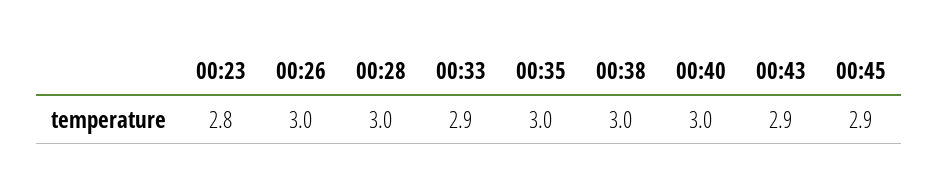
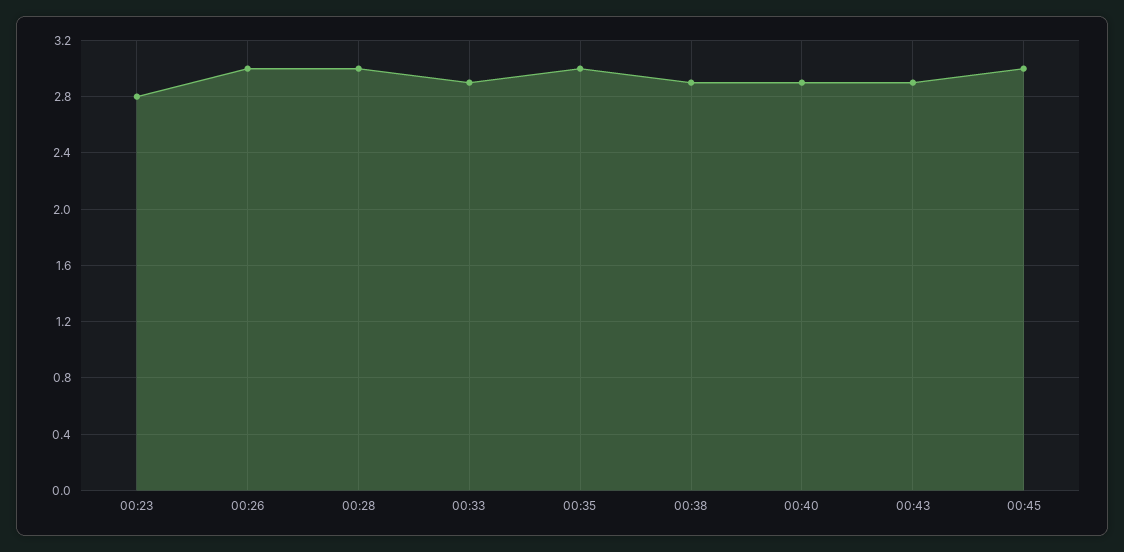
  {
    "00:23": 2.8,
    "00:26": 3,
    "00:28": 3,
    "00:33": 2.9,
    "00:35": 3,
-   "00:38": 3,
+   "00:38": 2.9,
-   "00:40": 3,
+   "00:40": 2.9,
    "00:43": 2.9,
-   "00:45": 2.9
+   "00:45": 3
  }

